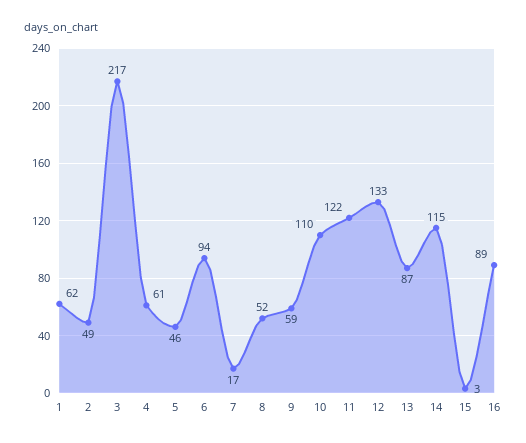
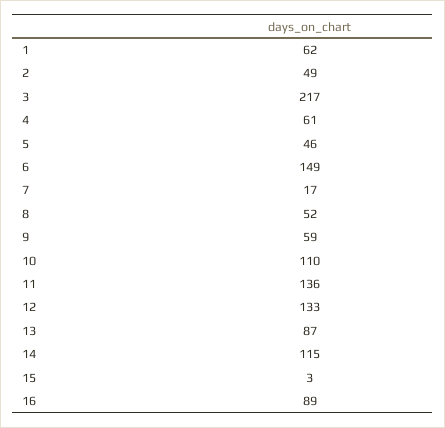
  {
    "1": 62,
    "2": 49,
    "3": 217,
    "4": 61,
    "5": 46,
-   "6": 94,
+   "6": 149,
    "7": 17,
    "8": 52,
    "9": 59,
    "10": 110,
-   "11": 122,
+   "11": 136,
    "12": 133,
    "13": 87,
    "14": 115,
    "15": 3,
    "16": 89
  }

